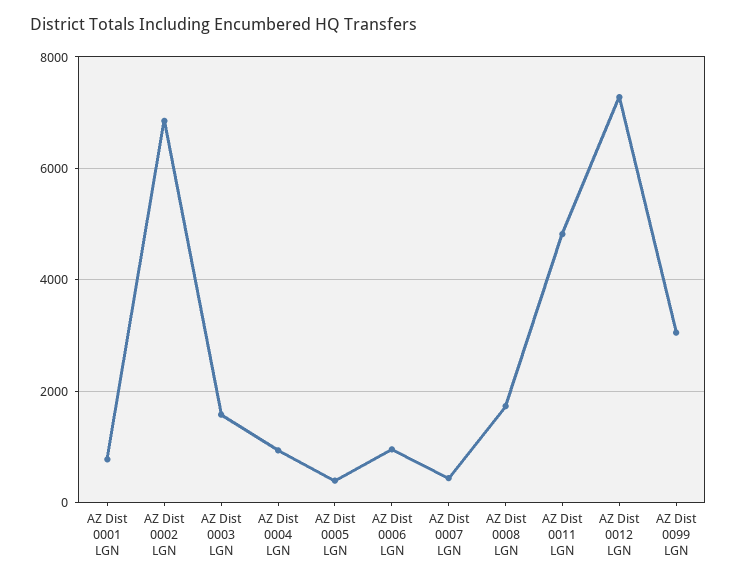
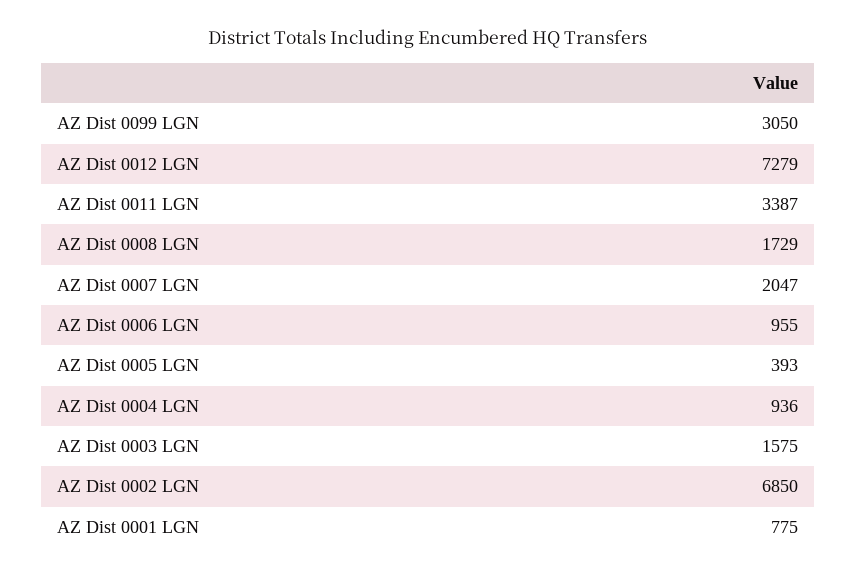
  {
    "AZ Dist 0001 LGN": 775,
    "AZ Dist 0002 LGN": 6850,
    "AZ Dist 0003 LGN": 1575,
    "AZ Dist 0004 LGN": 936,
    "AZ Dist 0005 LGN": 393,
    "AZ Dist 0006 LGN": 955,
-   "AZ Dist 0007 LGN": 400,
+   "AZ Dist 0007 LGN": 2047,
    "AZ Dist 0008 LGN": 1729,
-   "AZ Dist 0011 LGN": 4800,
+   "AZ Dist 0011 LGN": 3387,
    "AZ Dist 0012 LGN": 7279,
    "AZ Dist 0099 LGN": 3050
  }

